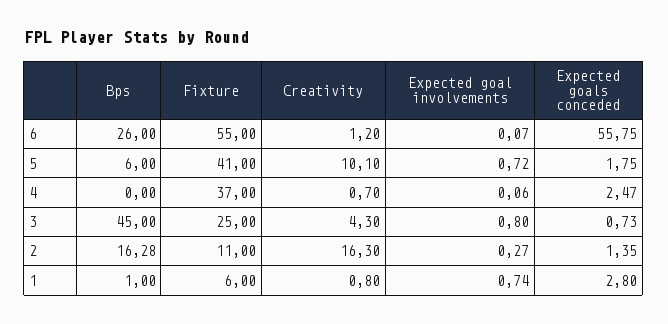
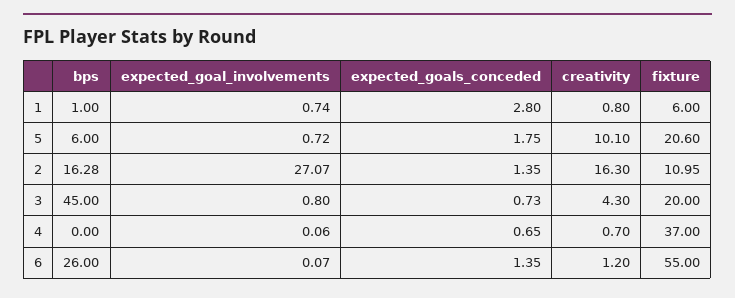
  {
    "Bps": {
      "6": 26,
      "5": 6,
      "4": 0,
      "3": 45,
      "2": 16.28,
      "1": 1
    },
    "Fixture": {
      "6": 55,
-     "5": 41,
+     "5": 20.6,
      "4": 37,
-     "3": 25,
+     "3": 20,
-     "2": 11,
+     "2": 10.95,
      "1": 6
    },
    "Creativity": {
      "6": 1.2,
      "5": 10.1,
      "4": 0.7,
      "3": 4.3,
      "2": 16.3,
      "1": 0.8
    },
    "Expected goal involvements": {
      "6": 0.07,
      "5": 0.72,
      "4": 0.06,
      "3": 0.8,
-     "2": 0.27,
+     "2": 27.07,
      "1": 0.74
    },
    "Expected goals conceded": {
-     "6": 55.75,
+     "6": 1.35,
      "5": 1.75,
-     "4": 2.47,
+     "4": 0.65,
      "3": 0.73,
      "2": 1.35,
      "1": 2.8
    }
  }

